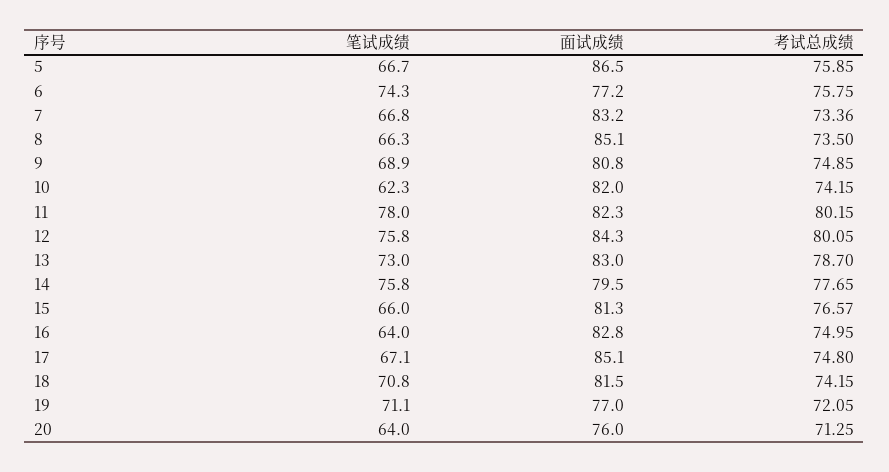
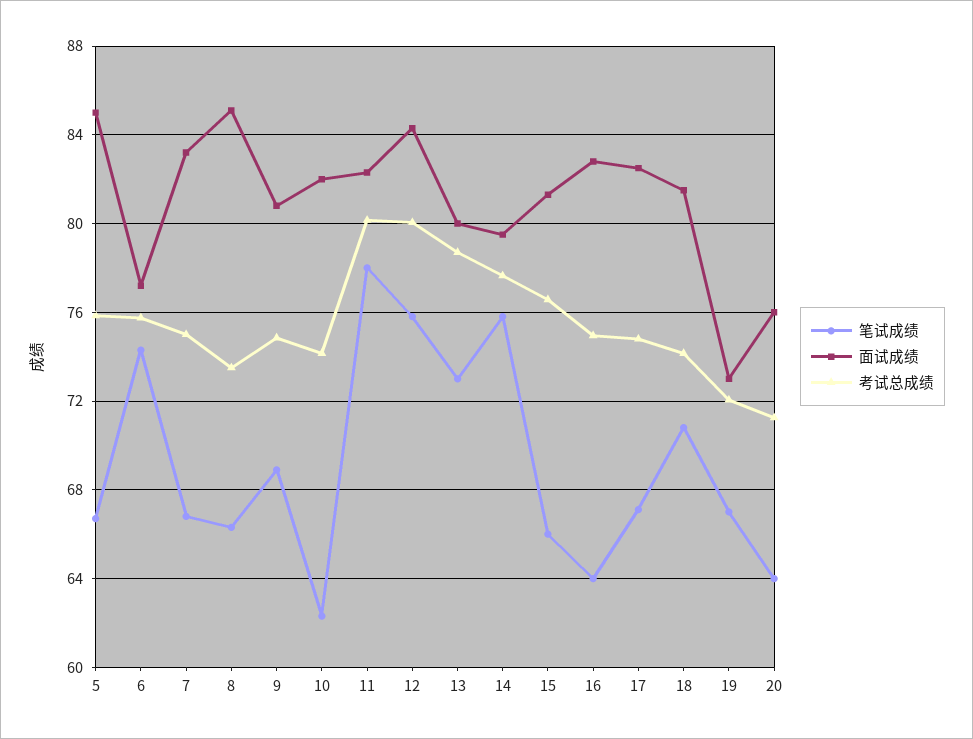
  {
    "笔试成绩": {
      "5": 66.7,
      "6": 74.3,
      "7": 66.8,
      "8": 66.3,
      "9": 68.9,
      "10": 62.3,
      "11": 78,
      "12": 75.8,
      "13": 73,
      "14": 75.8,
      "15": 66,
      "16": 64,
      "17": 67.1,
      "18": 70.8,
-     "19": 71.1,
+     "19": 67,
      "20": 64
    },
    "面试成绩": {
-     "5": 86.5,
+     "5": 85,
      "6": 77.2,
      "7": 83.2,
      "8": 85.1,
      "9": 80.8,
      "10": 82,
      "11": 82.3,
      "12": 84.3,
-     "13": 83,
+     "13": 80,
      "14": 79.5,
      "15": 81.3,
      "16": 82.8,
-     "17": 85.1,
+     "17": 82.5,
      "18": 81.5,
-     "19": 77,
+     "19": 73,
      "20": 76
    },
    "考试总成绩": {
      "5": 75.85,
      "6": 75.75,
-     "7": 73.36,
+     "7": 75,
      "8": 73.5,
      "9": 74.85,
      "10": 74.15,
      "11": 80.15,
      "12": 80.05,
      "13": 78.7,
      "14": 77.65,
      "15": 76.57,
      "16": 74.95,
      "17": 74.8,
      "18": 74.15,
      "19": 72.05,
      "20": 71.25
    }
  }

